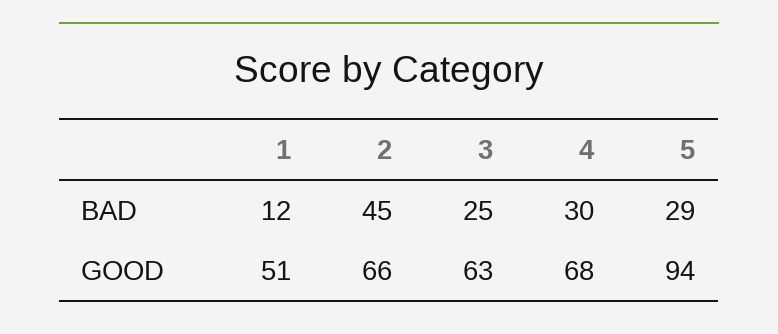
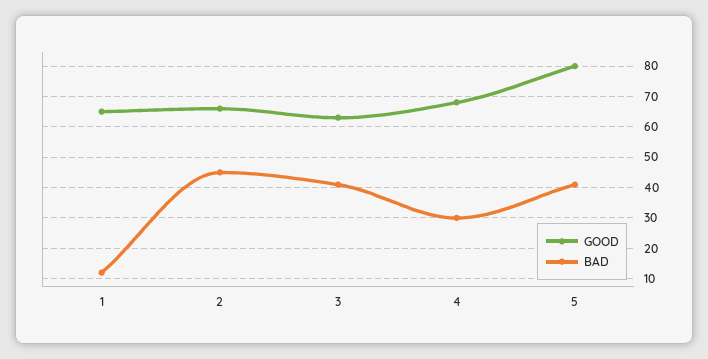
  {
    "BAD": {
      "1": 12,
      "2": 45,
-     "3": 25,
+     "3": 40,
      "4": 30,
-     "5": 29
+     "5": 40
    },
    "GOOD": {
-     "1": 51,
+     "1": 65,
      "2": 66,
      "3": 63,
      "4": 68,
-     "5": 94
+     "5": 80
    }
  }

